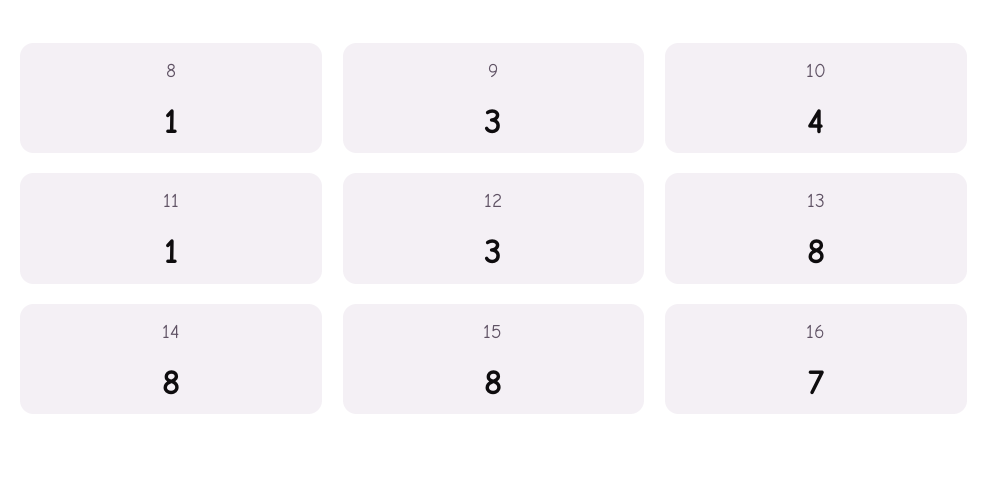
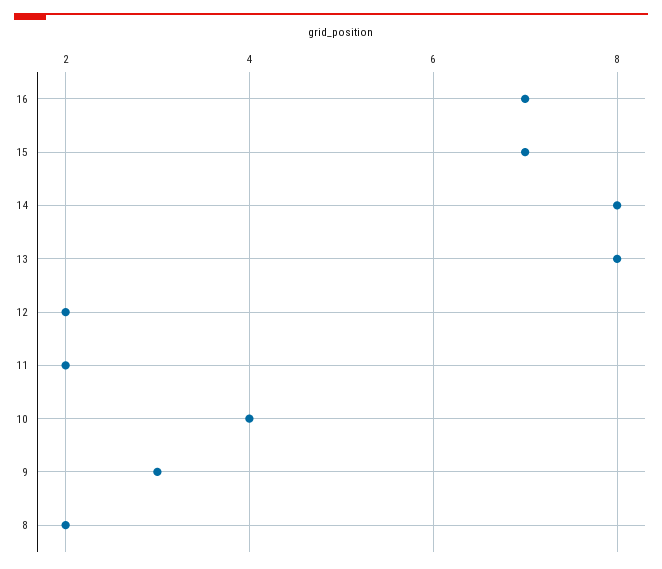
  {
-   "8": 1,
+   "8": 2,
    "9": 3,
    "10": 4,
-   "11": 1,
+   "11": 2,
-   "12": 3,
+   "12": 2,
    "13": 8,
    "14": 8,
-   "15": 8,
+   "15": 7,
    "16": 7
  }

